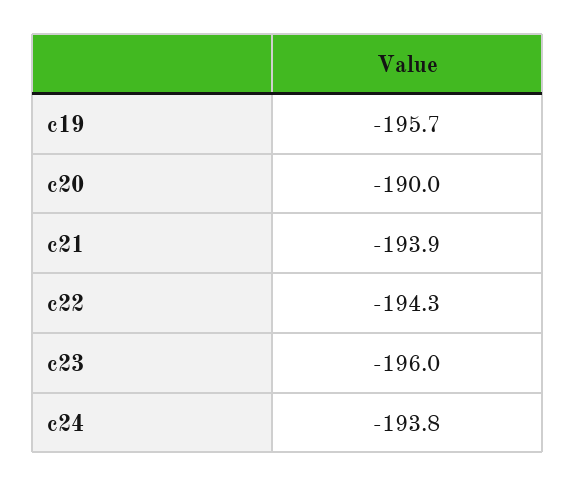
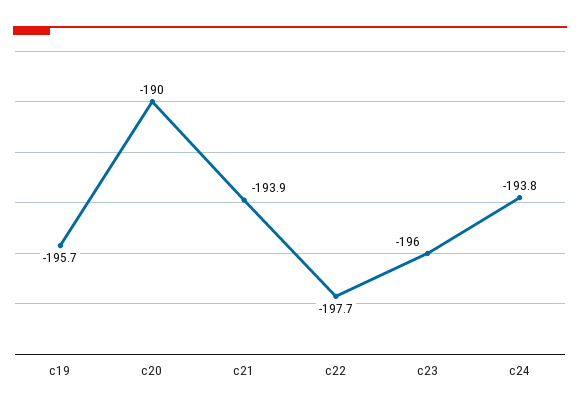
  {
    "c19": -195.7,
    "c20": -190,
    "c21": -193.9,
-   "c22": -194.3,
+   "c22": -197.7,
    "c23": -196,
    "c24": -193.8
  }

